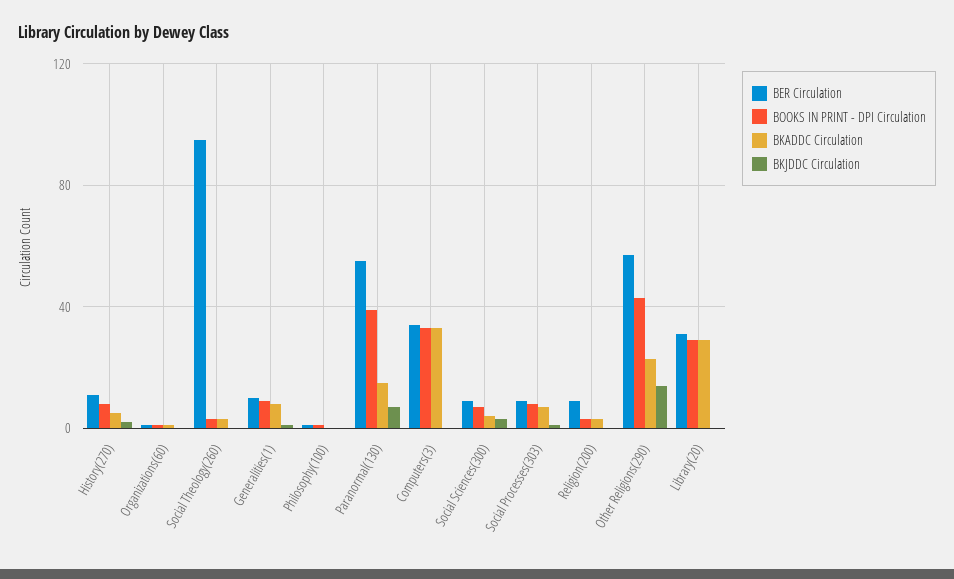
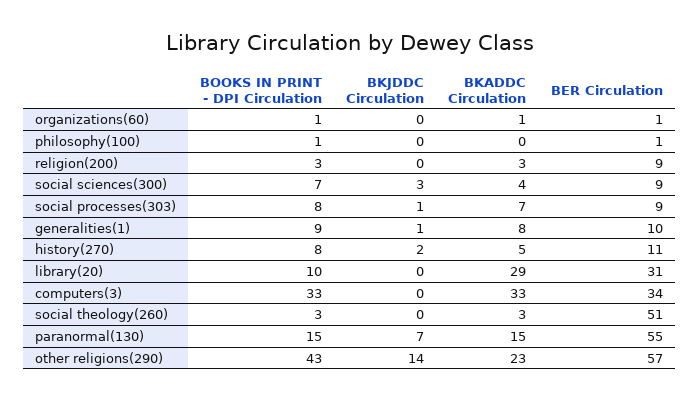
  {
    "BER Circulation": {
      "History(270)": 11,
      "Organizations(60)": 1,
-     "Social Theology(260)": 95,
+     "Social Theology(260)": 51,
      "Generalities(1)": 10,
      "Philosophy(100)": 1,
      "Paranormal(130)": 55,
      "Computers(3)": 34,
      "Social Sciences(300)": 9,
      "Social Processes(303)": 9,
      "Religion(200)": 9,
      "Other Religions(290)": 57,
      "Library(20)": 31
    },
    "BOOKS IN PRINT - DPI Circulation": {
      "History(270)": 8,
      "Organizations(60)": 1,
      "Social Theology(260)": 3,
      "Generalities(1)": 9,
      "Philosophy(100)": 1,
-     "Paranormal(130)": 40,
+     "Paranormal(130)": 15,
      "Computers(3)": 33,
      "Social Sciences(300)": 7,
      "Social Processes(303)": 8,
      "Religion(200)": 3,
      "Other Religions(290)": 43,
-     "Library(20)": 30
+     "Library(20)": 10
    },
    "BKADDC Circulation": {
      "History(270)": 5,
      "Organizations(60)": 1,
      "Social Theology(260)": 3,
      "Generalities(1)": 8,
      "Philosophy(100)": 0,
      "Paranormal(130)": 15,
      "Computers(3)": 33,
      "Social Sciences(300)": 4,
      "Social Processes(303)": 7,
      "Religion(200)": 3,
      "Other Religions(290)": 23,
      "Library(20)": 29
    },
    "BKJDDC Circulation": {
      "History(270)": 2,
      "Organizations(60)": 0,
      "Social Theology(260)": 0,
      "Generalities(1)": 1,
      "Philosophy(100)": 0,
      "Paranormal(130)": 7,
      "Computers(3)": 0,
      "Social Sciences(300)": 3,
      "Social Processes(303)": 1,
      "Religion(200)": 0,
      "Other Religions(290)": 14,
      "Library(20)": 0
    }
  }

